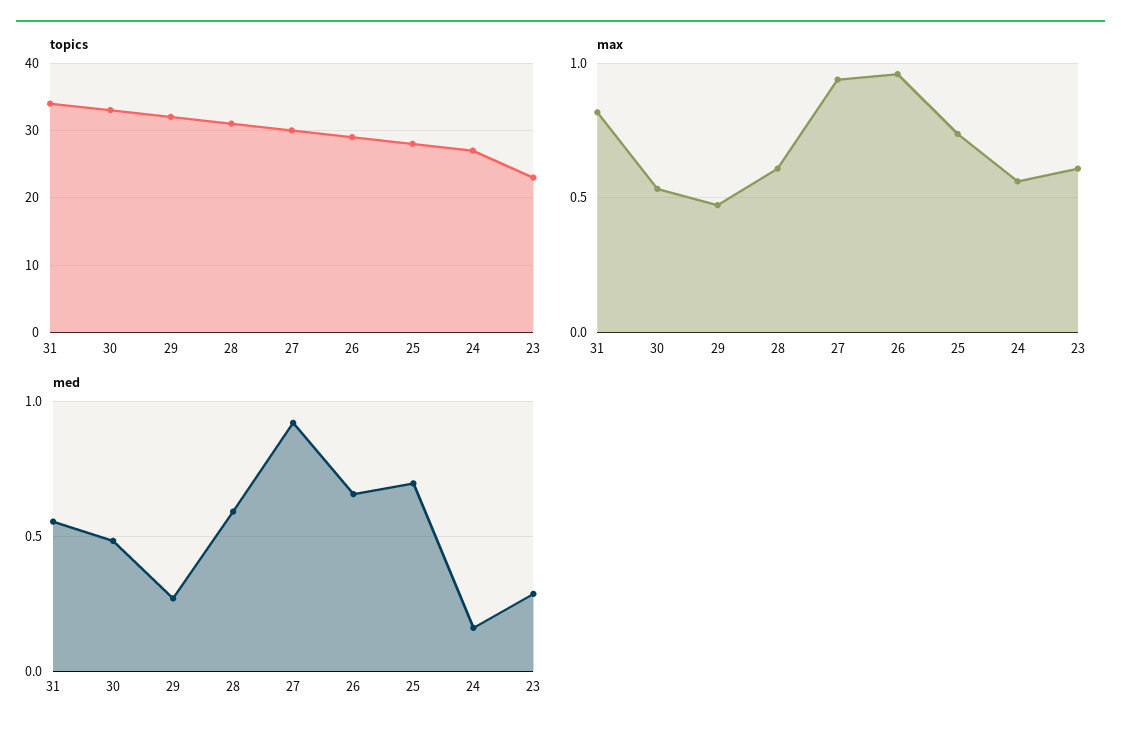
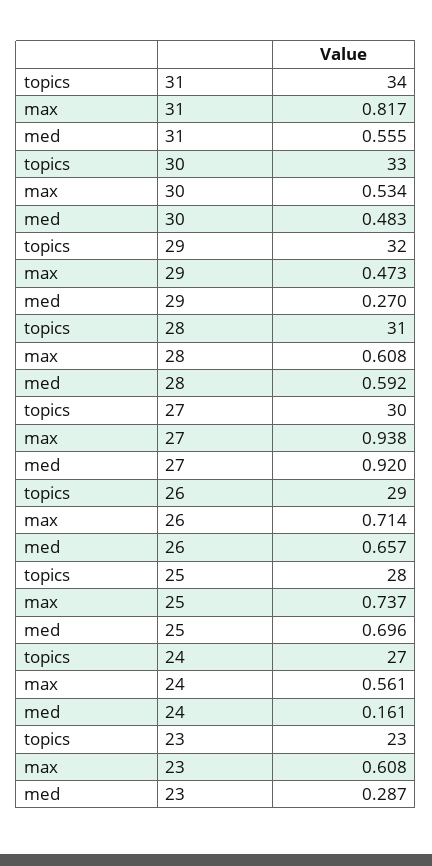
  {
    "topics": {
      "31": 34,
      "30": 33,
      "29": 32,
      "28": 31,
      "27": 30,
      "26": 29,
      "25": 28,
      "24": 27,
      "23": 23
    },
    "max": {
      "31": 0.817,
      "30": 0.534,
      "29": 0.473,
      "28": 0.608,
      "27": 0.938,
-     "26": 0.95,
+     "26": 0.714,
      "25": 0.737,
      "24": 0.561,
      "23": 0.608
    },
    "med": {
      "31": 0.555,
      "30": 0.483,
      "29": 0.27,
      "28": 0.592,
      "27": 0.92,
      "26": 0.657,
      "25": 0.696,
      "24": 0.161,
      "23": 0.287
    }
  }

